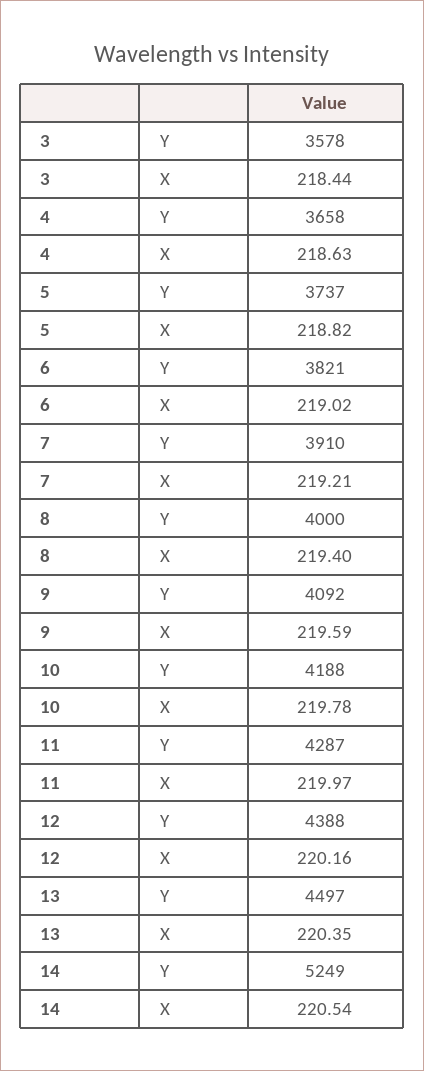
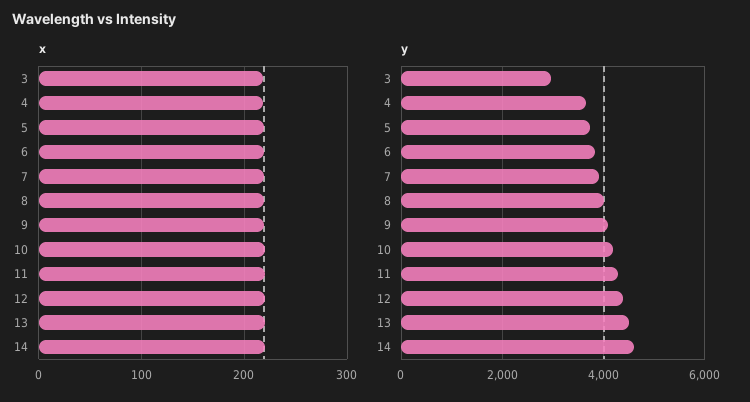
  {
    "Y": {
-     "3": 3578,
+     "3": 3000,
      "4": 3658,
      "5": 3737,
      "6": 3821,
      "7": 3910,
      "8": 4000,
      "9": 4092,
      "10": 4188,
      "11": 4287,
      "12": 4388,
      "13": 4497,
-     "14": 5249
+     "14": 4600
    },
    "X": {
      "3": 218.44,
      "4": 218.63,
      "5": 218.82,
      "6": 219.02,
      "7": 219.21,
      "8": 219.4,
      "9": 219.59,
      "10": 219.78,
      "11": 219.97,
      "12": 220.16,
      "13": 220.35,
      "14": 220.54
    }
  }

